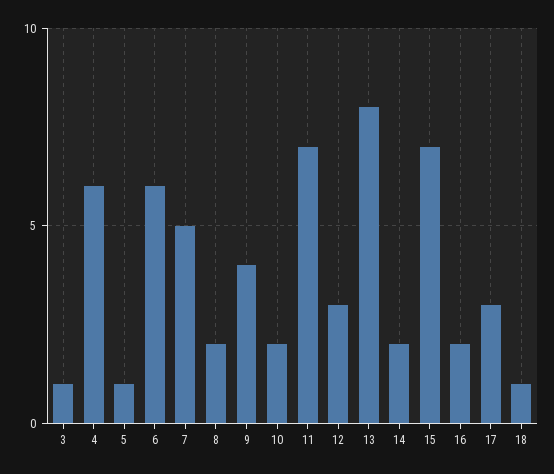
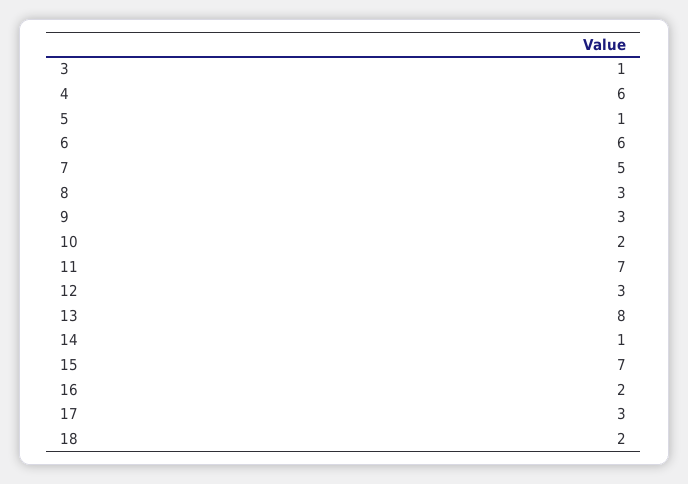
  {
    "3": 1,
    "4": 6,
    "5": 1,
    "6": 6,
    "7": 5,
-   "8": 2,
+   "8": 3,
-   "9": 4,
+   "9": 3,
    "10": 2,
    "11": 7,
    "12": 3,
    "13": 8,
-   "14": 2,
+   "14": 1,
    "15": 7,
    "16": 2,
    "17": 3,
-   "18": 1
+   "18": 2
  }

